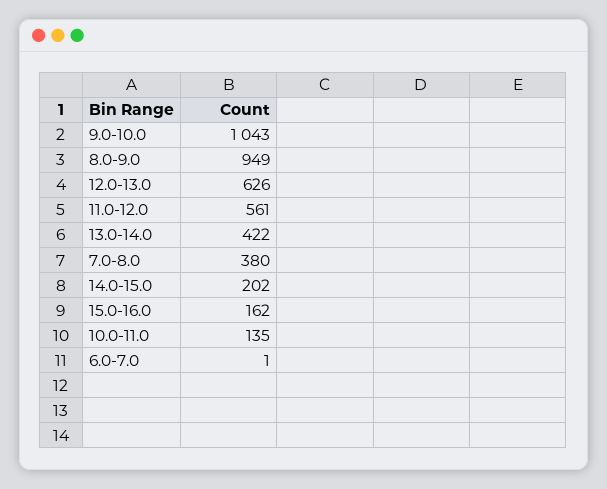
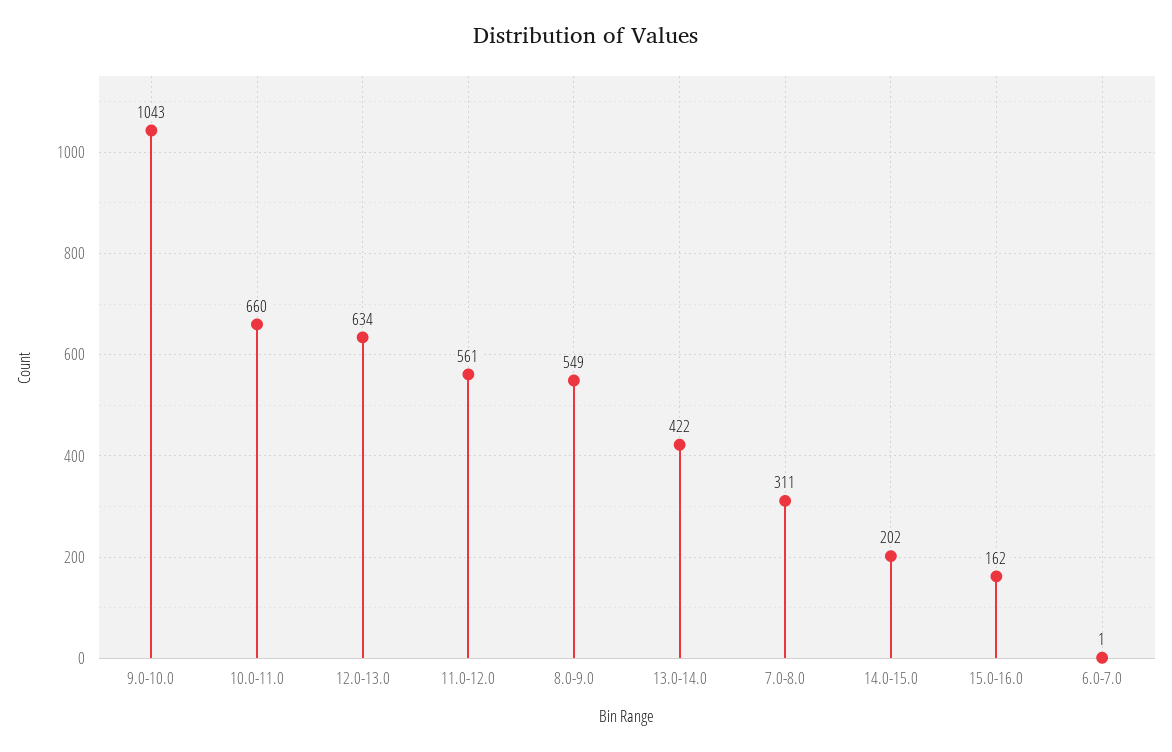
  {
    "9.0-10.0": 1043,
-   "8.0-9.0": 949,
+   "8.0-9.0": 549,
-   "12.0-13.0": 626,
+   "12.0-13.0": 634,
    "11.0-12.0": 561,
    "13.0-14.0": 422,
-   "7.0-8.0": 380,
+   "7.0-8.0": 311,
    "14.0-15.0": 202,
    "15.0-16.0": 162,
-   "10.0-11.0": 135,
+   "10.0-11.0": 660,
    "6.0-7.0": 1
  }

